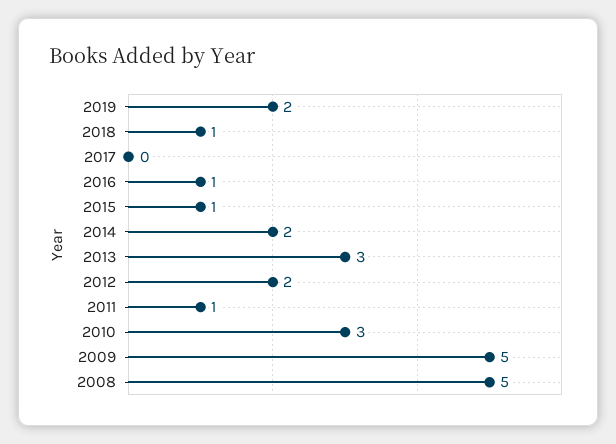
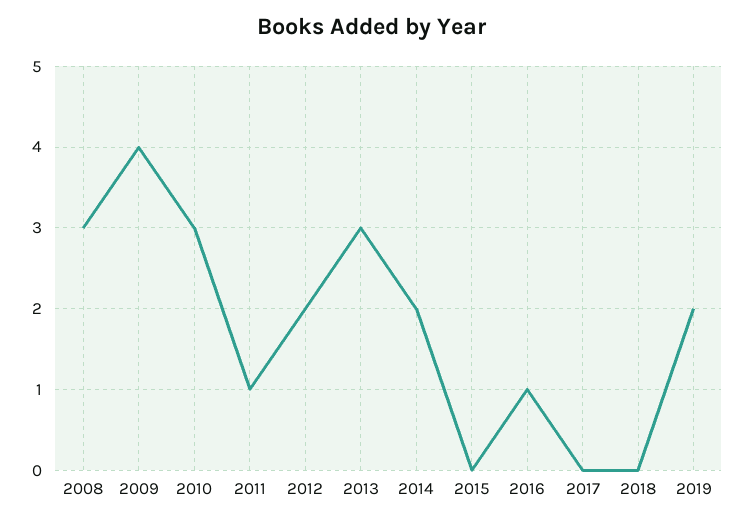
  {
    "2019": 2,
-   "2018": 1,
+   "2018": 0,
    "2017": 0,
    "2016": 1,
-   "2015": 1,
+   "2015": 0,
    "2014": 2,
    "2013": 3,
    "2012": 2,
    "2011": 1,
    "2010": 3,
-   "2009": 5,
+   "2009": 4,
-   "2008": 5
+   "2008": 3
  }

